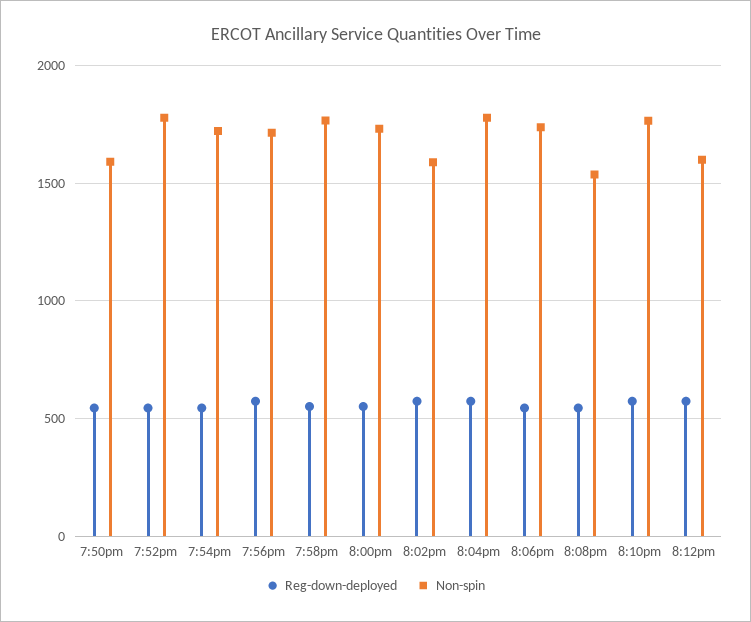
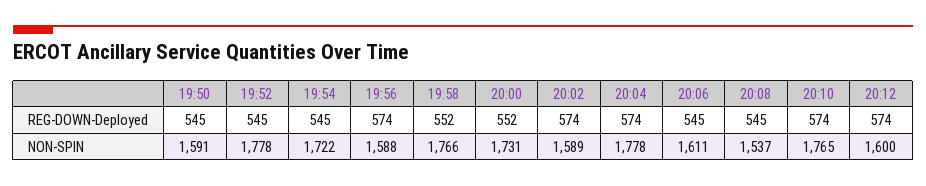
  {
    "Reg-down-deployed": {
      "7:50pm": 545,
      "7:52pm": 545,
      "7:54pm": 545,
      "7:56pm": 574,
      "7:58pm": 552,
      "8:00pm": 552,
      "8:02pm": 574,
      "8:04pm": 574,
      "8:06pm": 545,
      "8:08pm": 545,
      "8:10pm": 574,
      "8:12pm": 574
    },
    "Non-spin": {
      "7:50pm": 1591,
      "7:52pm": 1778,
      "7:54pm": 1722,
-     "7:56pm": 1700,
+     "7:56pm": 1588,
      "7:58pm": 1766,
      "8:00pm": 1731,
      "8:02pm": 1589,
      "8:04pm": 1778,
-     "8:06pm": 1750,
+     "8:06pm": 1611,
      "8:08pm": 1537,
      "8:10pm": 1765,
      "8:12pm": 1600
    }
  }

